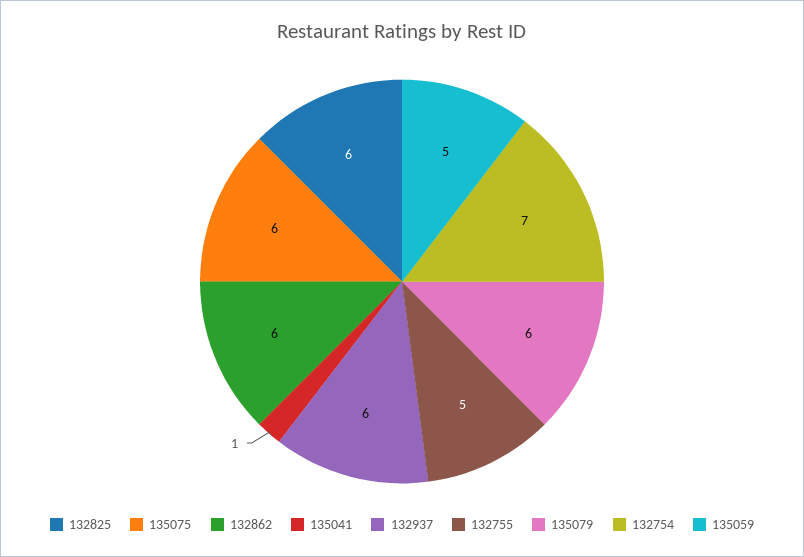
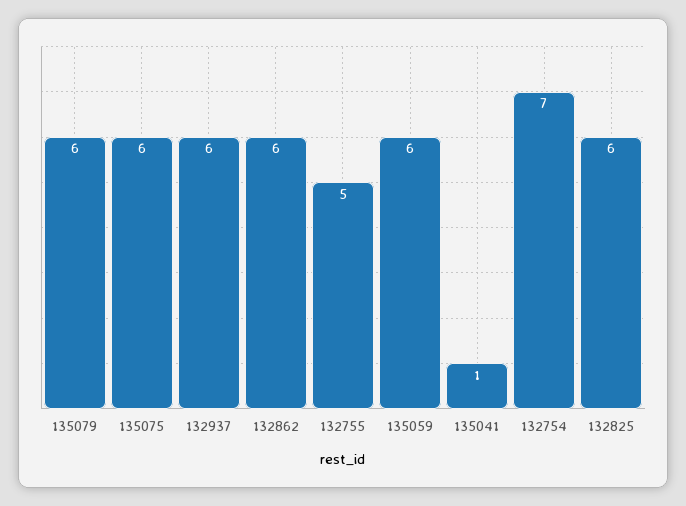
  {
    "132825": 6,
    "135075": 6,
    "132862": 6,
    "135041": 1,
    "132937": 6,
    "132755": 5,
    "135079": 6,
    "132754": 7,
-   "135059": 5
+   "135059": 6
  }

